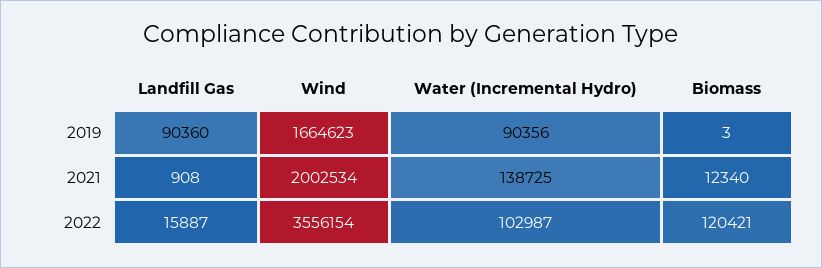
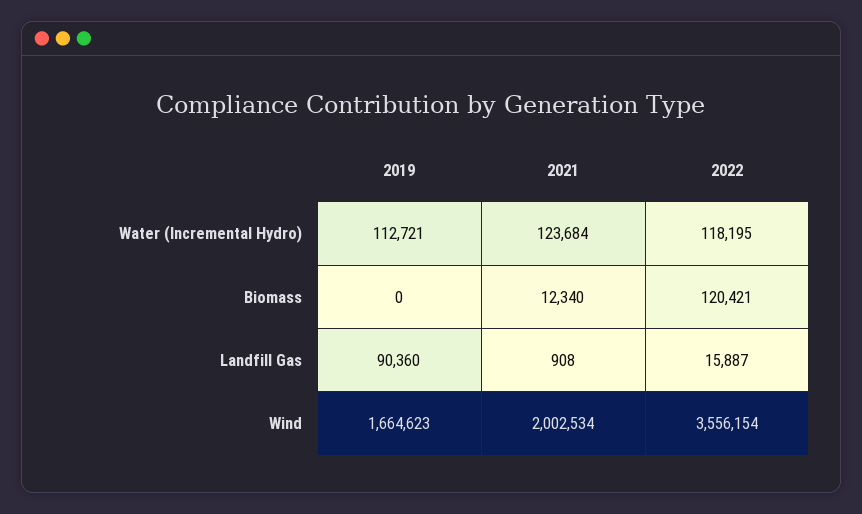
  {
    "Landfill Gas": {
      "2019": 90360,
      "2021": 908,
      "2022": 15887
    },
    "Wind": {
      "2019": 1664623,
      "2021": 2002534,
      "2022": 3556154
    },
    "Water (Incremental Hydro)": {
-     "2019": 90356,
+     "2019": 112721,
-     "2021": 138725,
+     "2021": 123684,
-     "2022": 102987
+     "2022": 118195
    },
    "Biomass": {
-     "2019": 3,
+     "2019": 0,
      "2021": 12340,
      "2022": 120421
    }
  }

